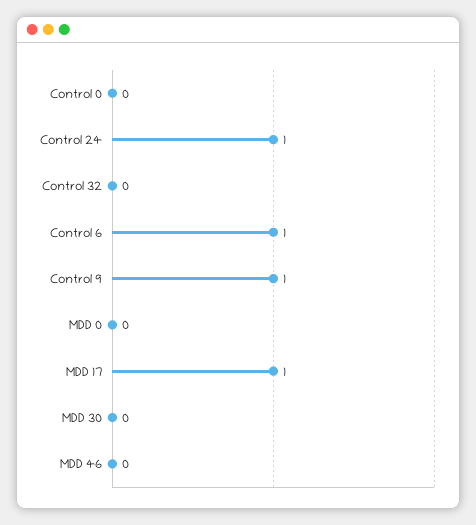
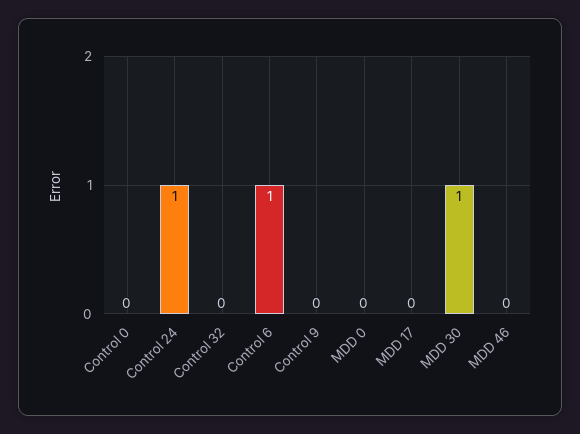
  {
    "Control 0": 0,
    "Control 24": 1,
    "Control 32": 0,
    "Control 6": 1,
-   "Control 9": 1,
+   "Control 9": 0,
    "MDD 0": 0,
-   "MDD 17": 1,
+   "MDD 17": 0,
-   "MDD 30": 0,
+   "MDD 30": 1,
    "MDD 46": 0
  }

